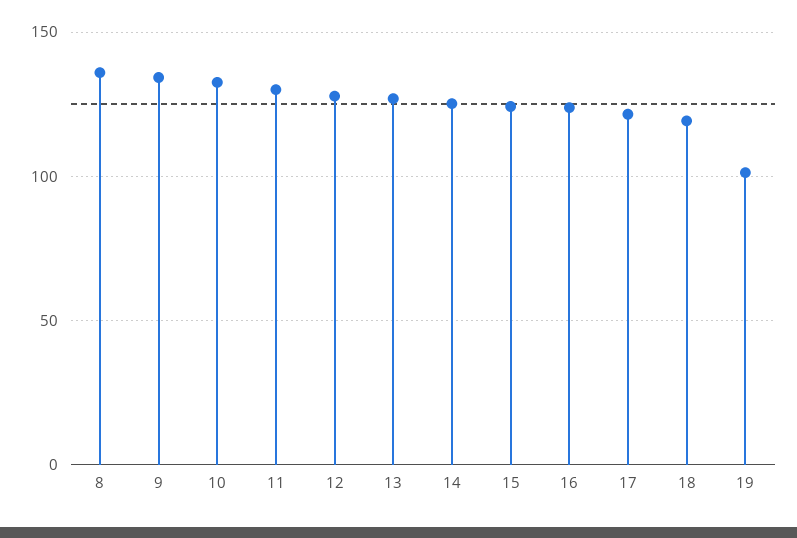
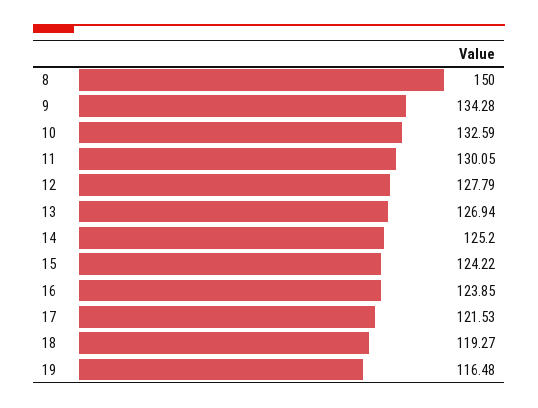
  {
-   "8": 135,
+   "8": 150,
    "9": 134.28,
    "10": 132.59,
    "11": 130.05,
    "12": 127.79,
    "13": 126.94,
    "14": 125.2,
    "15": 124.22,
    "16": 123.85,
    "17": 121.53,
    "18": 119.27,
-   "19": 100
+   "19": 116.48
  }

